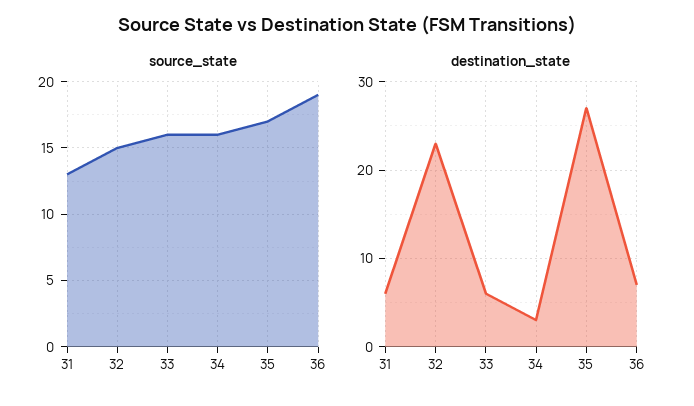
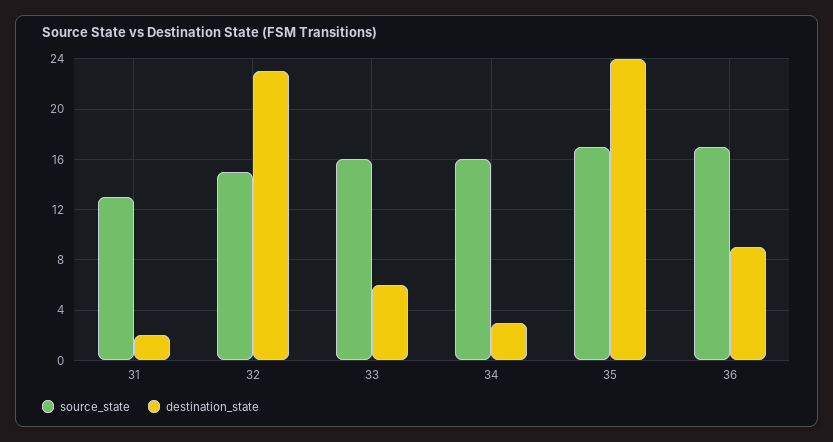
  {
    "source_state": {
      "31": 13,
      "32": 15,
      "33": 16,
      "34": 16,
      "35": 17,
-     "36": 19
+     "36": 17
    },
    "destination_state": {
-     "31": 6,
+     "31": 2,
      "32": 23,
      "33": 6,
      "34": 3,
-     "35": 27,
+     "35": 24,
-     "36": 7
+     "36": 9
    }
  }

